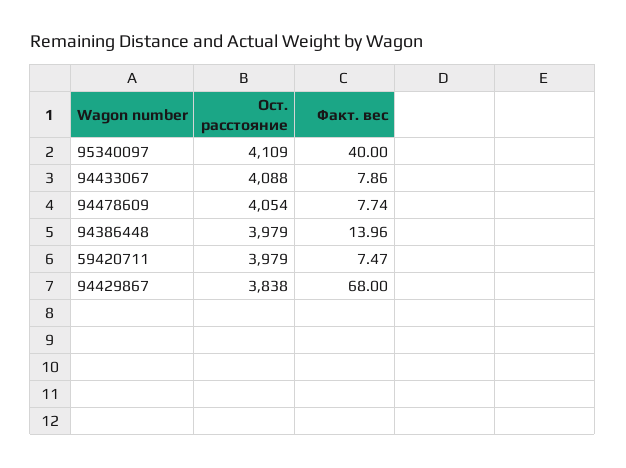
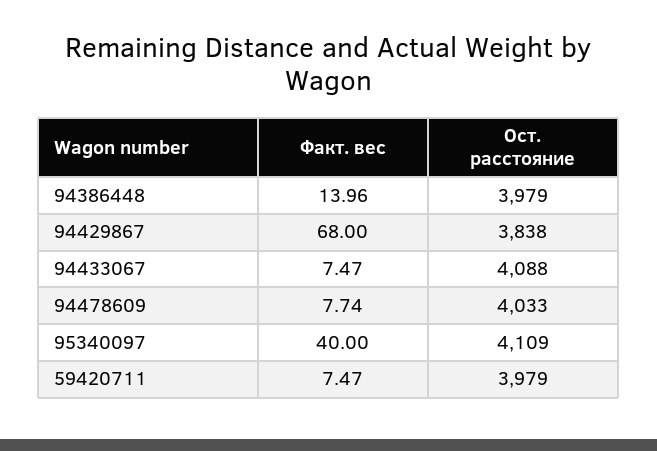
  {
    "Ост. расстояние": {
      "95340097": 4109,
      "94433067": 4088,
-     "94478609": 4054,
+     "94478609": 4033,
      "94386448": 3979,
      "59420711": 3979,
      "94429867": 3838
    },
    "Факт. вес": {
      "95340097": 40,
-     "94433067": 7.86,
+     "94433067": 7.47,
      "94478609": 7.74,
      "94386448": 13.96,
      "59420711": 7.47,
      "94429867": 68
    }
  }

